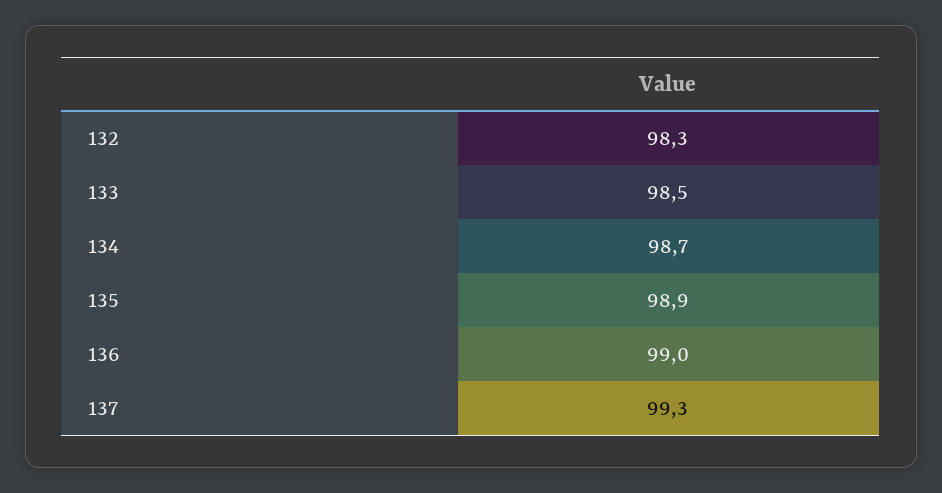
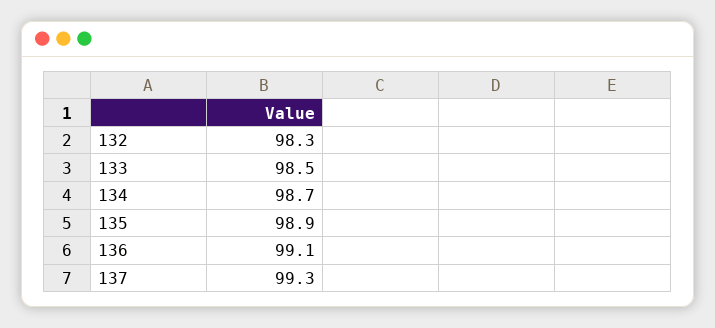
  {
    "132": 98.3,
    "133": 98.5,
    "134": 98.7,
    "135": 98.9,
-   "136": 99,
+   "136": 99.1,
    "137": 99.3
  }

